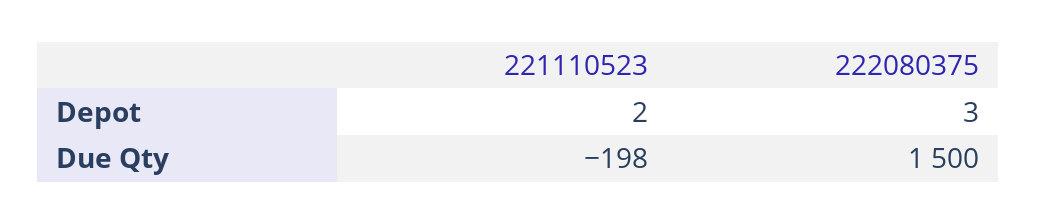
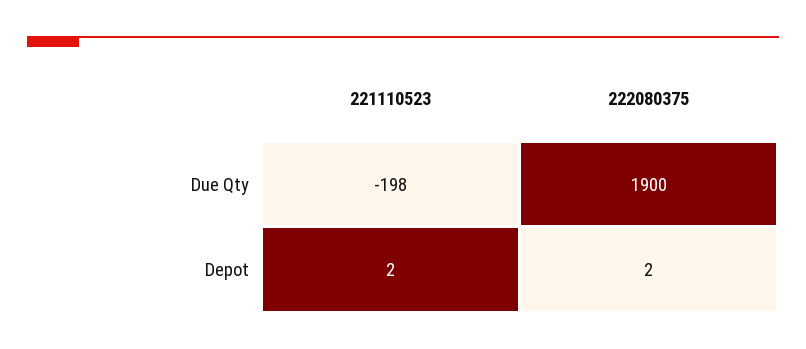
  {
    "221110523": {
      "Depot": 2,
      "Due Qty": -198
    },
    "222080375": {
-     "Depot": 3,
+     "Depot": 2,
-     "Due Qty": 1500
+     "Due Qty": 1900
    }
  }

